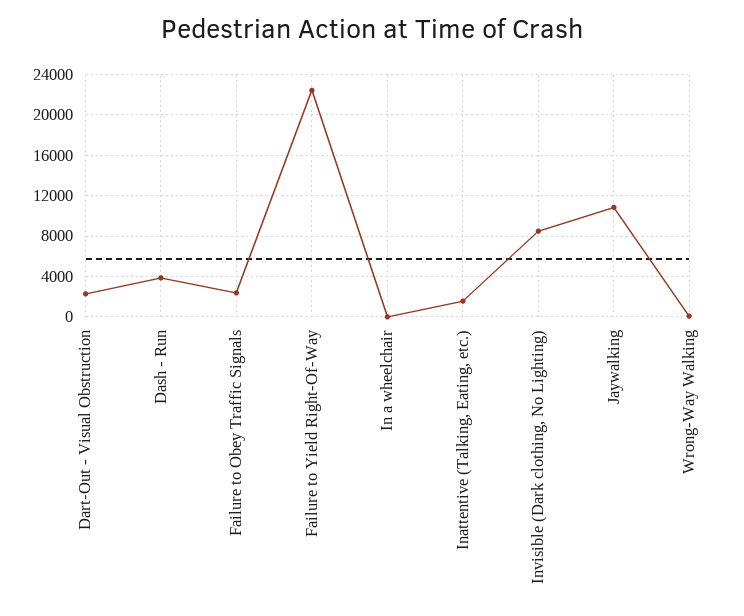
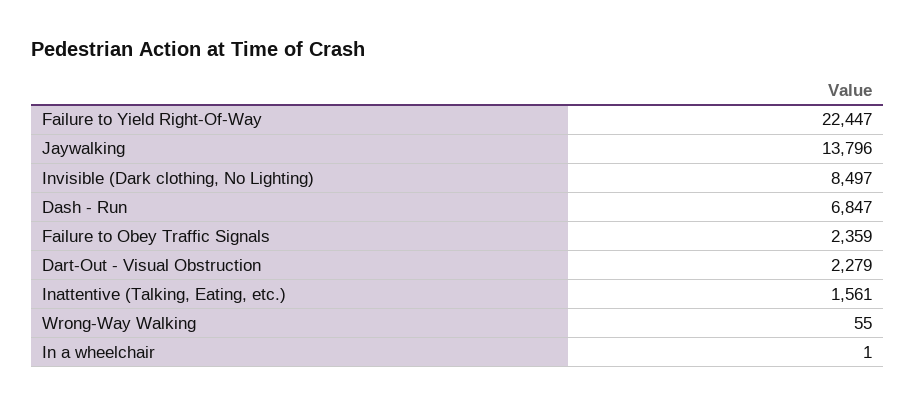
  {
    "Dart-Out - Visual Obstruction": 2279,
-   "Dash - Run": 4000,
+   "Dash - Run": 6847,
    "Failure to Obey Traffic Signals": 2359,
    "Failure to Yield Right-Of-Way": 22447,
    "In a wheelchair": 1,
    "Inattentive (Talking, Eating, etc.)": 1561,
    "Invisible (Dark clothing, No Lighting)": 8497,
-   "Jaywalking": 11000,
+   "Jaywalking": 13796,
    "Wrong-Way Walking": 55
  }

